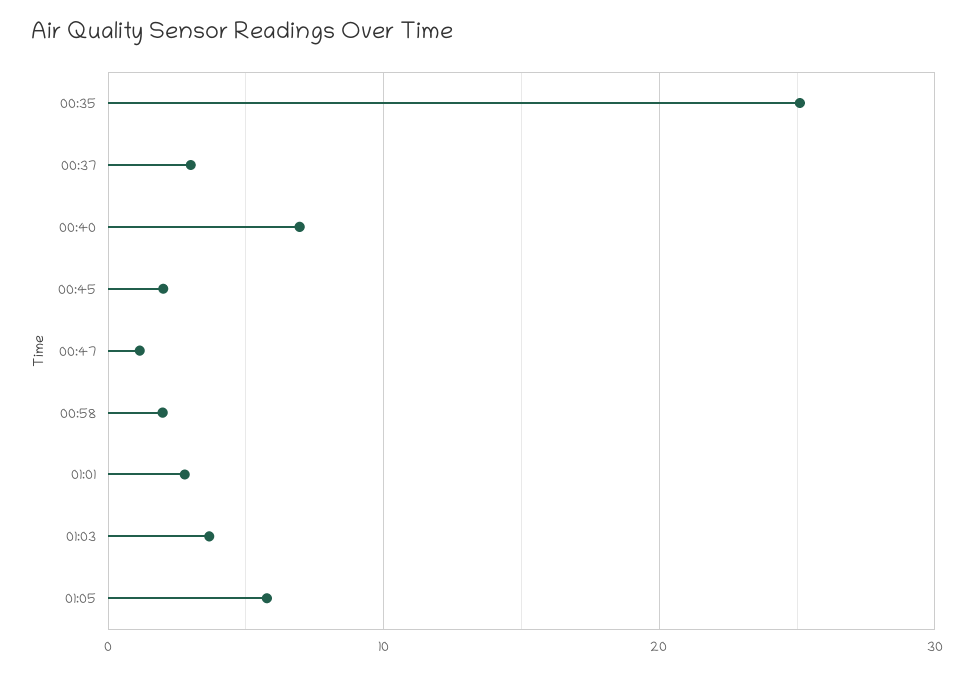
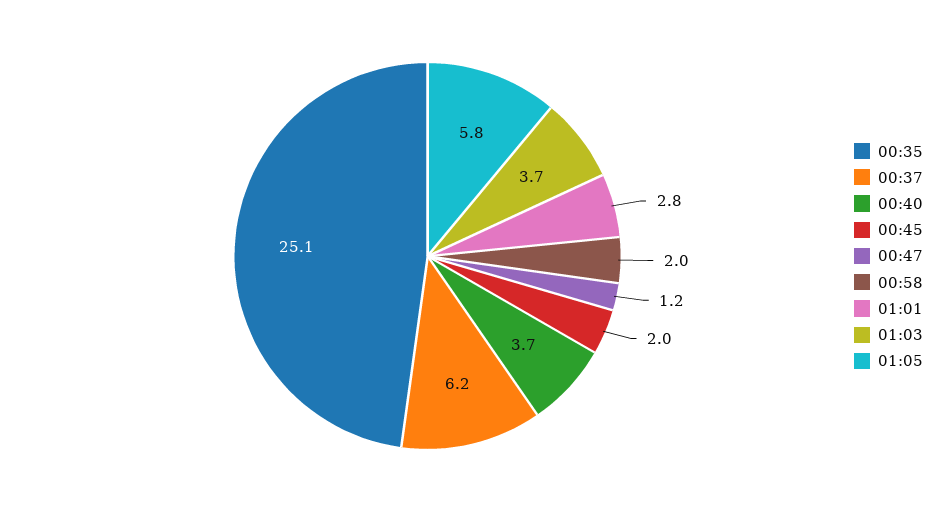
  {
    "00:35": 25.1,
-   "00:37": 3,
+   "00:37": 6.2,
-   "00:40": 7,
+   "00:40": 3.7,
    "00:45": 2,
    "00:47": 1.2,
    "00:58": 2,
    "01:01": 2.8,
    "01:03": 3.7,
    "01:05": 5.8
  }

